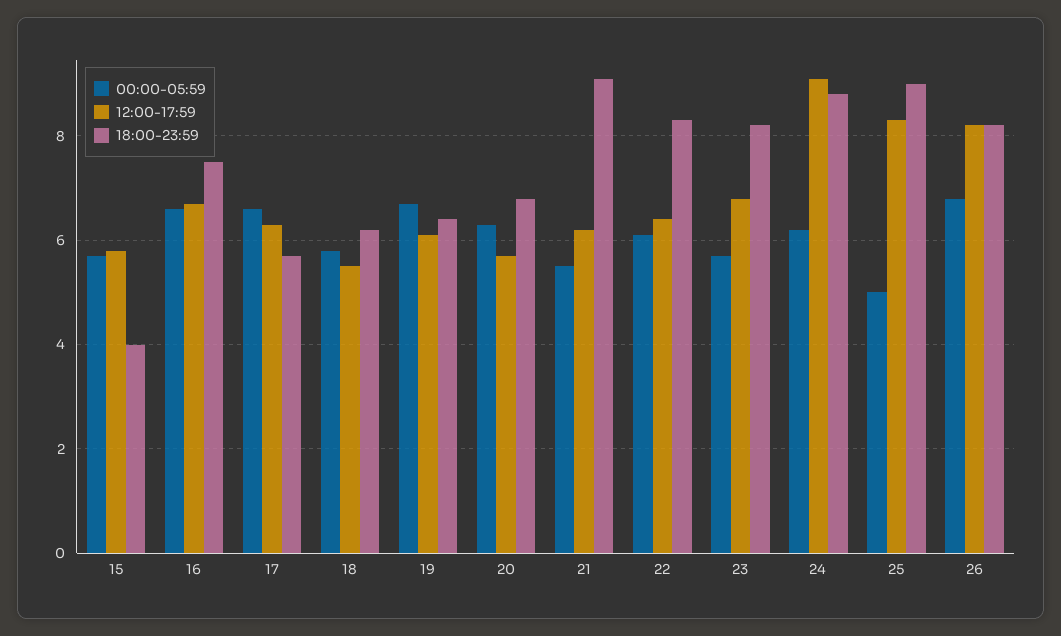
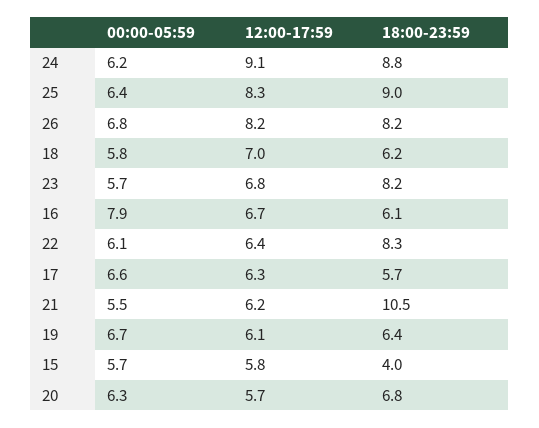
  {
    "00:00-05:59": {
      "15": 5.7,
-     "16": 6.5,
+     "16": 7.9,
      "17": 6.6,
      "18": 5.8,
      "19": 6.7,
      "20": 6.3,
      "21": 5.5,
      "22": 6.1,
      "23": 5.7,
      "24": 6.2,
-     "25": 5,
+     "25": 6.4,
      "26": 6.8
    },
    "12:00-17:59": {
      "15": 5.8,
      "16": 6.7,
      "17": 6.3,
-     "18": 5.5,
+     "18": 7,
      "19": 6.1,
      "20": 5.7,
      "21": 6.2,
      "22": 6.4,
      "23": 6.8,
      "24": 9.1,
      "25": 8.3,
      "26": 8.2
    },
    "18:00-23:59": {
      "15": 4,
-     "16": 7.5,
+     "16": 6.1,
      "17": 5.7,
      "18": 6.2,
      "19": 6.4,
      "20": 6.8,
-     "21": 9,
+     "21": 10.5,
      "22": 8.3,
      "23": 8.2,
      "24": 8.8,
      "25": 9,
      "26": 8.2
    }
  }

